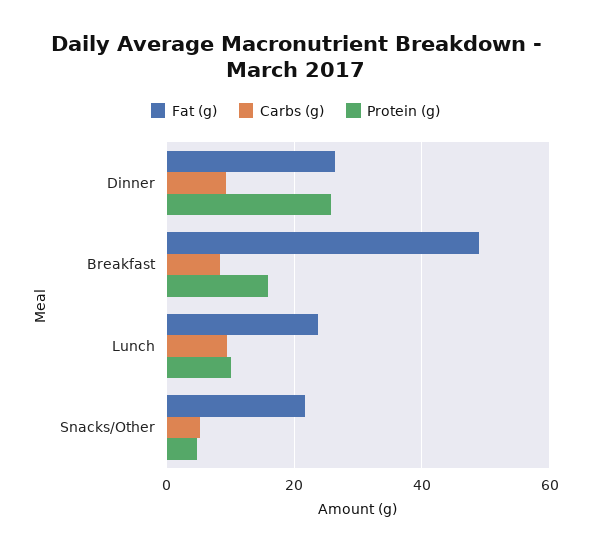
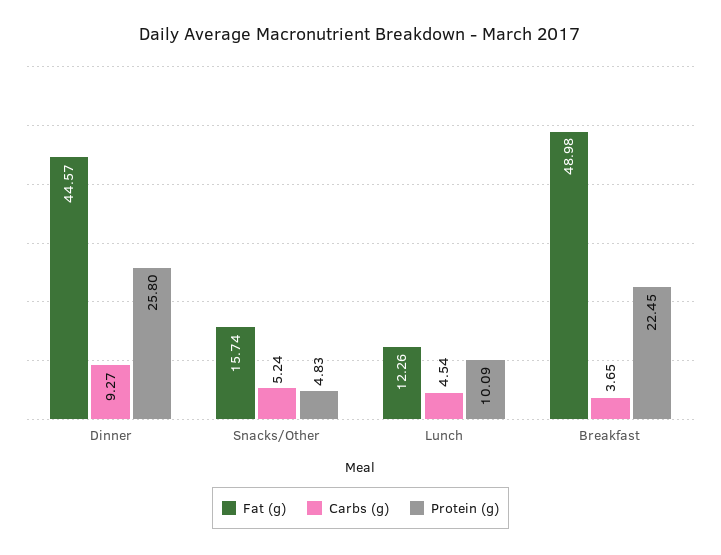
  {
    "Fat (g)": {
-     "Dinner": 26,
+     "Dinner": 44.57,
      "Breakfast": 48.98,
-     "Lunch": 24,
+     "Lunch": 12.26,
-     "Snacks/Other": 22
+     "Snacks/Other": 15.74
    },
    "Carbs (g)": {
      "Dinner": 9.27,
-     "Breakfast": 8,
+     "Breakfast": 3.65,
-     "Lunch": 10,
+     "Lunch": 4.54,
      "Snacks/Other": 5.24
    },
    "Protein (g)": {
      "Dinner": 25.8,
-     "Breakfast": 16,
+     "Breakfast": 22.45,
      "Lunch": 10.09,
      "Snacks/Other": 4.83
    }
  }

